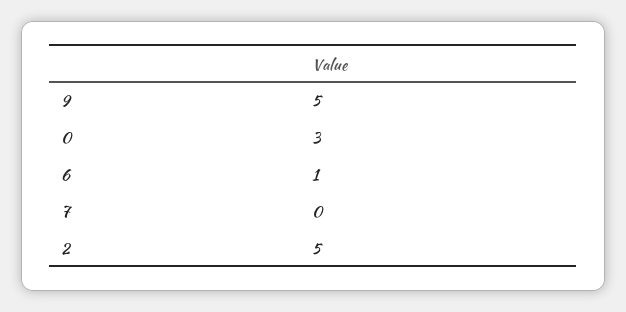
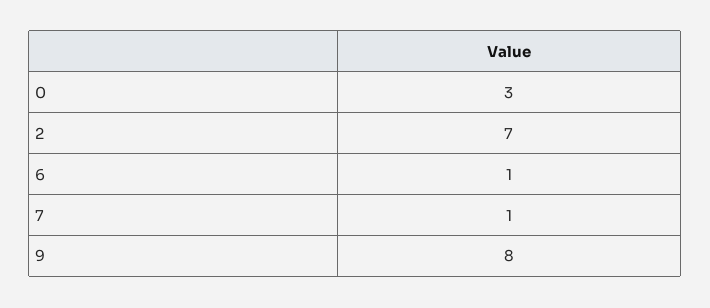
  {
-   "9": 5,
+   "9": 8,
    "0": 3,
    "6": 1,
-   "7": 0,
+   "7": 1,
-   "2": 5
+   "2": 7
  }

